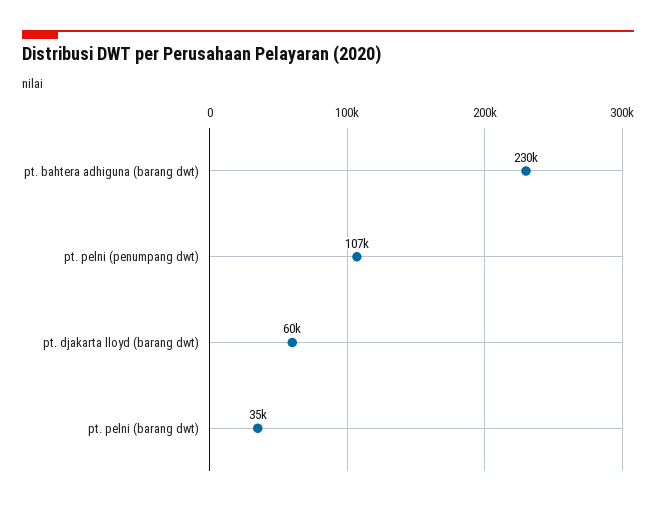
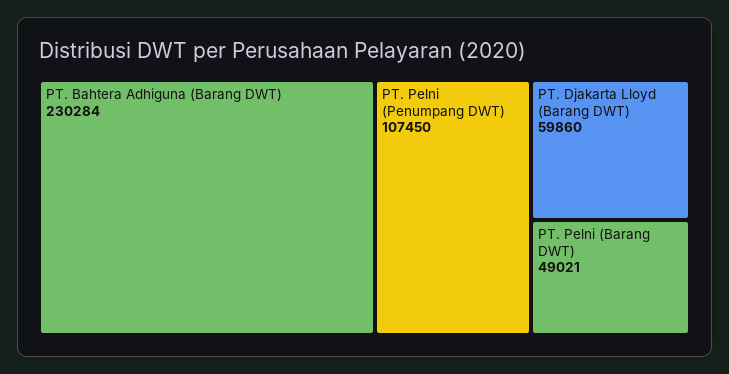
  {
    "pt. bahtera adhiguna (barang dwt)": 230284,
    "pt. pelni (penumpang dwt)": 107450,
    "pt. djakarta lloyd (barang dwt)": 59860,
-   "pt. pelni (barang dwt)": 35000
+   "pt. pelni (barang dwt)": 49021
  }

